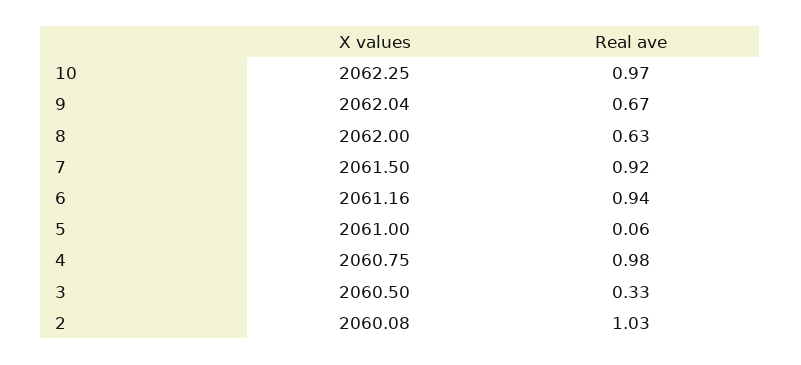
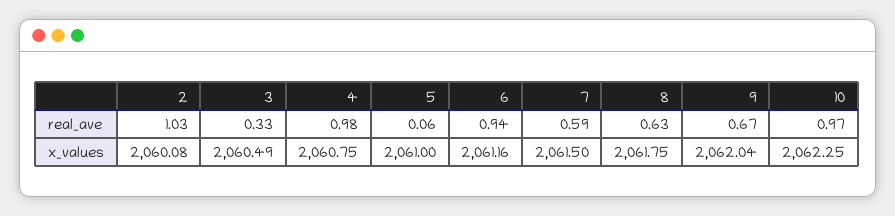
  {
    "X values": {
      "10": 2062.25,
      "9": 2062.04,
-     "8": 2062,
+     "8": 2061.75,
      "7": 2061.5,
      "6": 2061.16,
      "5": 2061,
      "4": 2060.75,
-     "3": 2060.5,
+     "3": 2060.49,
      "2": 2060.08
    },
    "Real ave": {
      "10": 0.97,
      "9": 0.67,
      "8": 0.63,
-     "7": 0.92,
+     "7": 0.59,
      "6": 0.94,
      "5": 0.06,
      "4": 0.98,
      "3": 0.33,
      "2": 1.03
    }
  }

